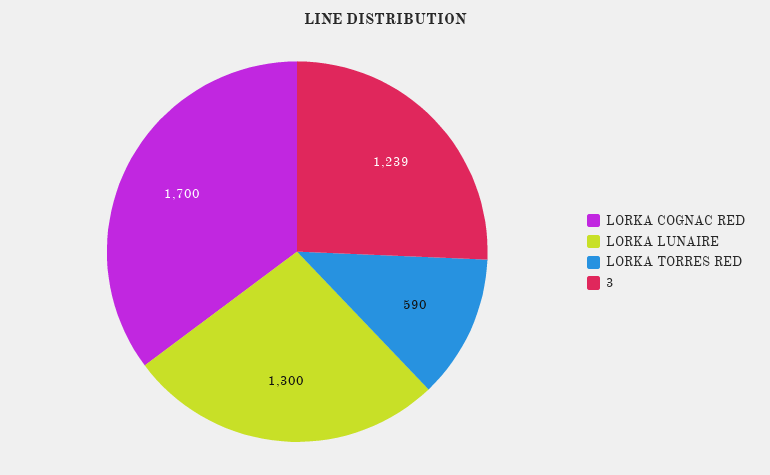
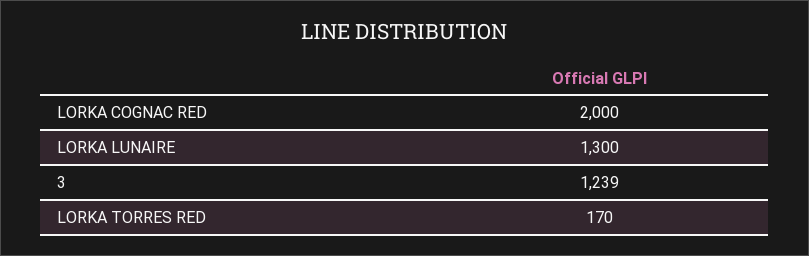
  {
-   "LORKA COGNAC RED": 1700,
+   "LORKA COGNAC RED": 2000,
    "LORKA LUNAIRE": 1300,
-   "LORKA TORRES RED": 590,
+   "LORKA TORRES RED": 170,
    "3": 1239
  }

